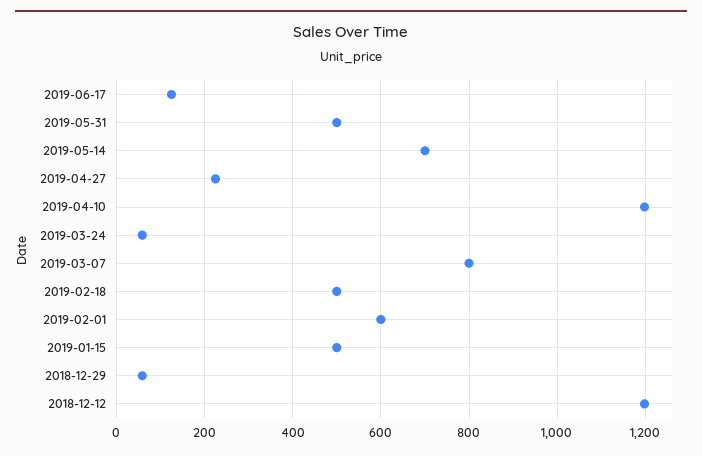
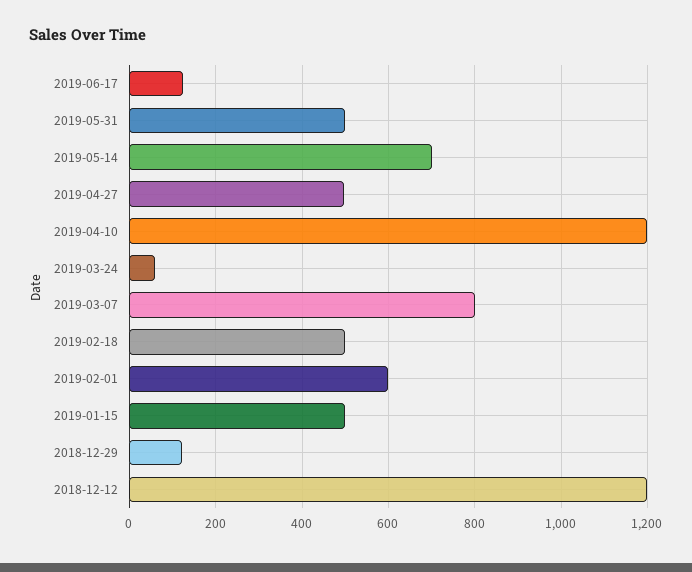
  {
    "2019-06-17": 120,
    "2019-05-31": 500,
    "2019-05-14": 700,
-   "2019-04-27": 220,
+   "2019-04-27": 500,
    "2019-04-10": 1200,
    "2019-03-24": 60,
    "2019-03-07": 800,
    "2019-02-18": 500,
    "2019-02-01": 600,
    "2019-01-15": 500,
-   "2018-12-29": 60,
+   "2018-12-29": 120,
    "2018-12-12": 1200
  }

